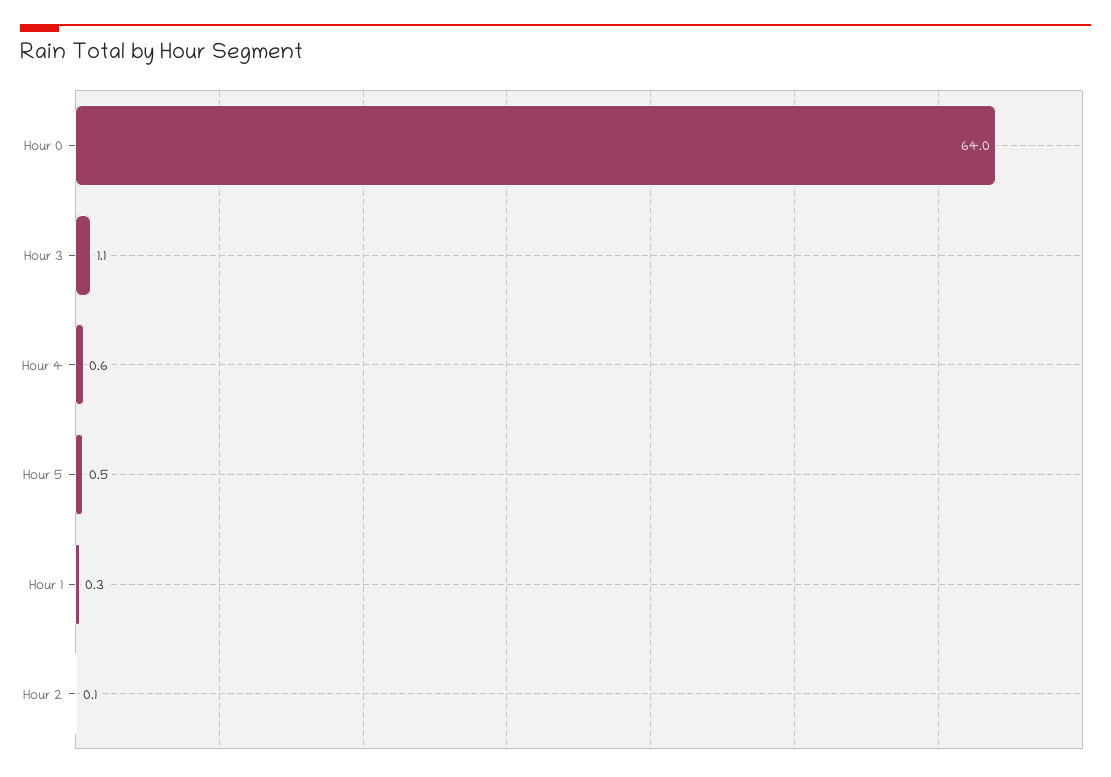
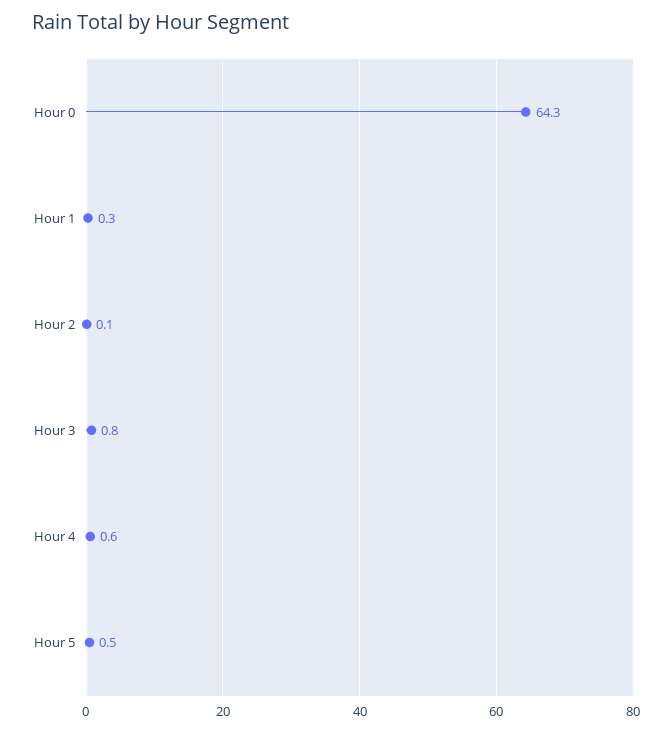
  {
-   "Hour 0": 64,
+   "Hour 0": 64.3,
-   "Hour 3": 1.1,
+   "Hour 3": 0.8,
    "Hour 4": 0.6,
    "Hour 5": 0.5,
    "Hour 1": 0.3,
    "Hour 2": 0.1
  }

